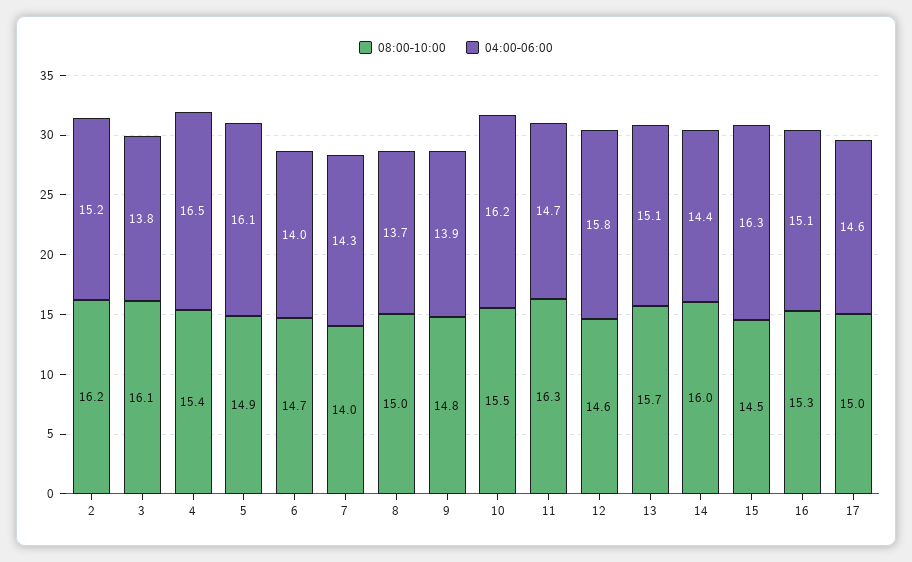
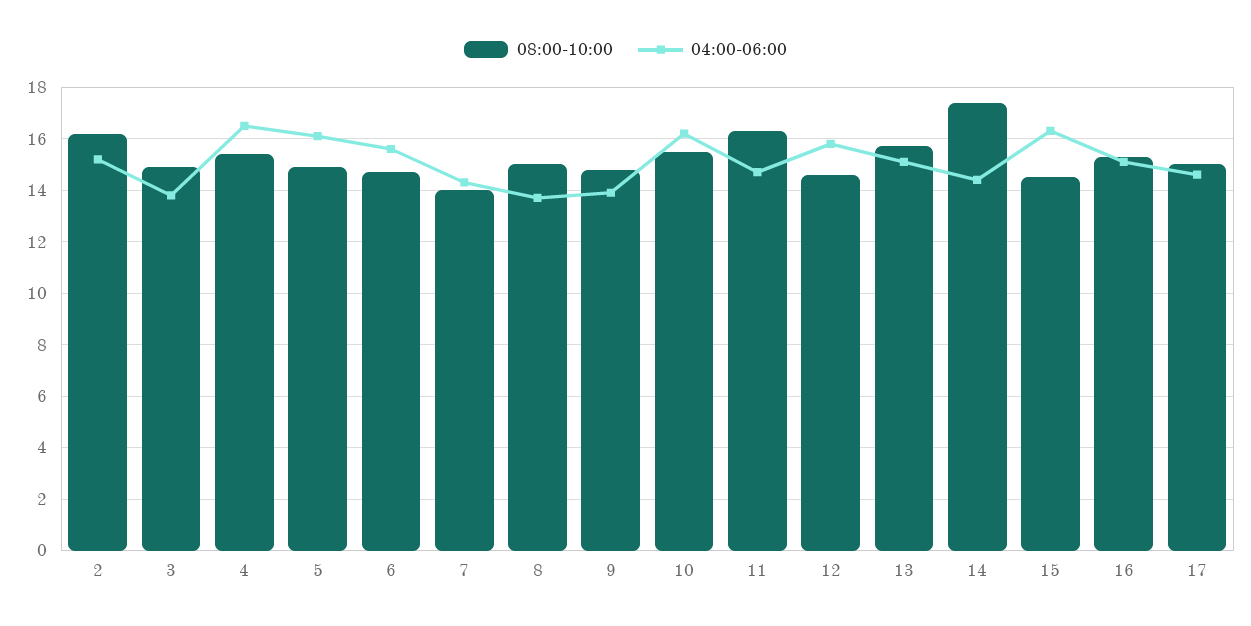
  {
    "08:00-10:00": {
      "2": 16.2,
-     "3": 16.1,
+     "3": 15,
      "4": 15.4,
      "5": 14.9,
      "6": 14.7,
      "7": 14,
      "8": 15,
      "9": 14.8,
      "10": 15.5,
      "11": 16.3,
      "12": 14.6,
      "13": 15.7,
-     "14": 16,
+     "14": 17.5,
      "15": 14.5,
      "16": 15.3,
      "17": 15
    },
    "04:00-06:00": {
      "2": 15.2,
      "3": 13.8,
      "4": 16.5,
      "5": 16.1,
-     "6": 14,
+     "6": 15.5,
      "7": 14.3,
      "8": 13.7,
      "9": 13.9,
      "10": 16.2,
      "11": 14.7,
      "12": 15.8,
      "13": 15.1,
      "14": 14.4,
      "15": 16.3,
      "16": 15.1,
      "17": 14.6
    }
  }

